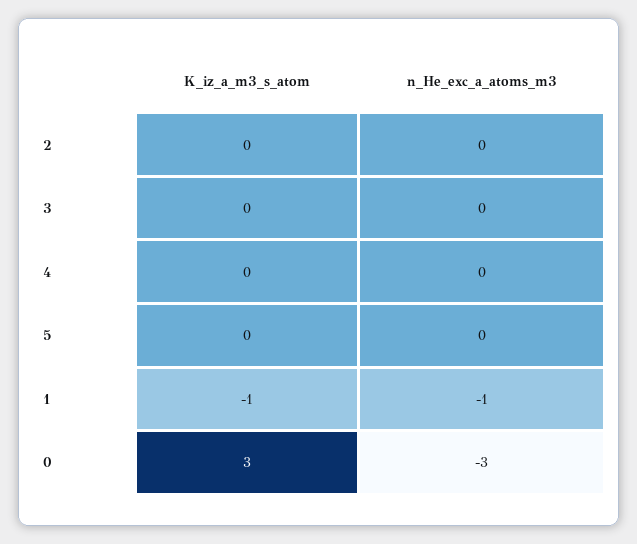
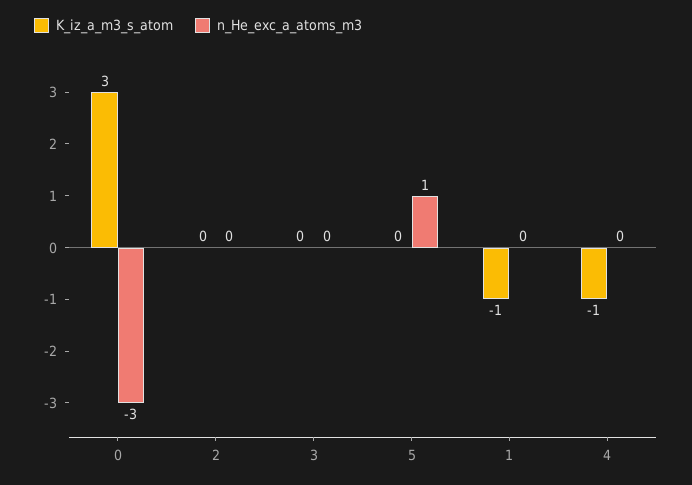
  {
    "K_iz_a_m3_s_atom": {
      "2": 0,
      "3": 0,
-     "4": 0,
+     "4": -1,
      "5": 0,
      "1": -1,
      "0": 3
    },
    "n_He_exc_a_atoms_m3": {
      "2": 0,
      "3": 0,
      "4": 0,
-     "5": 0,
+     "5": 1,
-     "1": -1,
+     "1": 0,
      "0": -3
    }
  }

